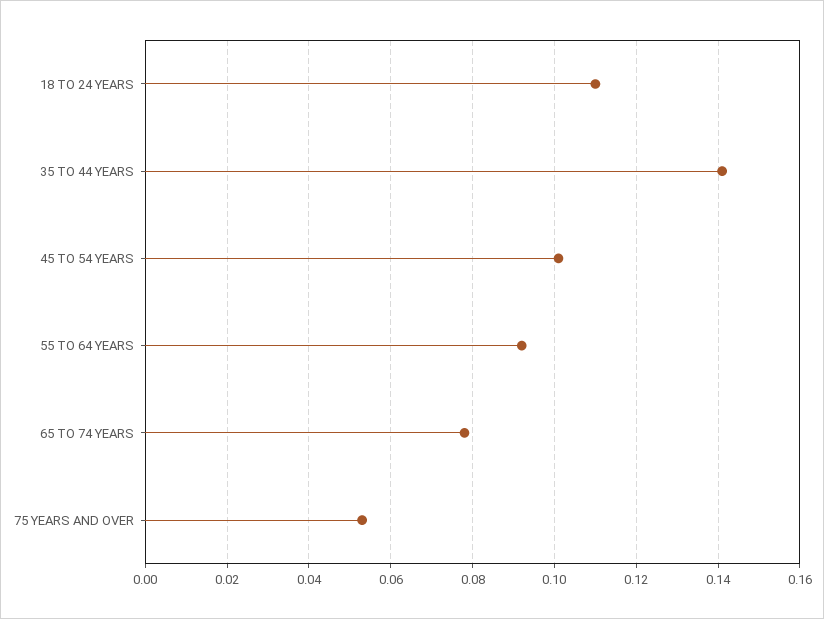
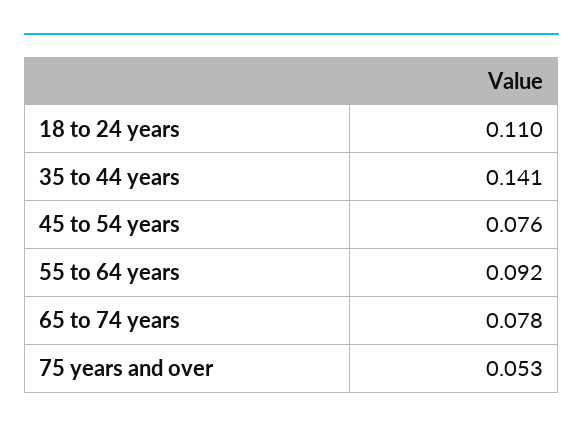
  {
    "18 TO 24 YEARS": 0.11,
    "35 TO 44 YEARS": 0.141,
-   "45 TO 54 YEARS": 0.1,
+   "45 TO 54 YEARS": 0.076,
    "55 TO 64 YEARS": 0.092,
    "65 TO 74 YEARS": 0.078,
    "75 YEARS AND OVER": 0.053
  }

